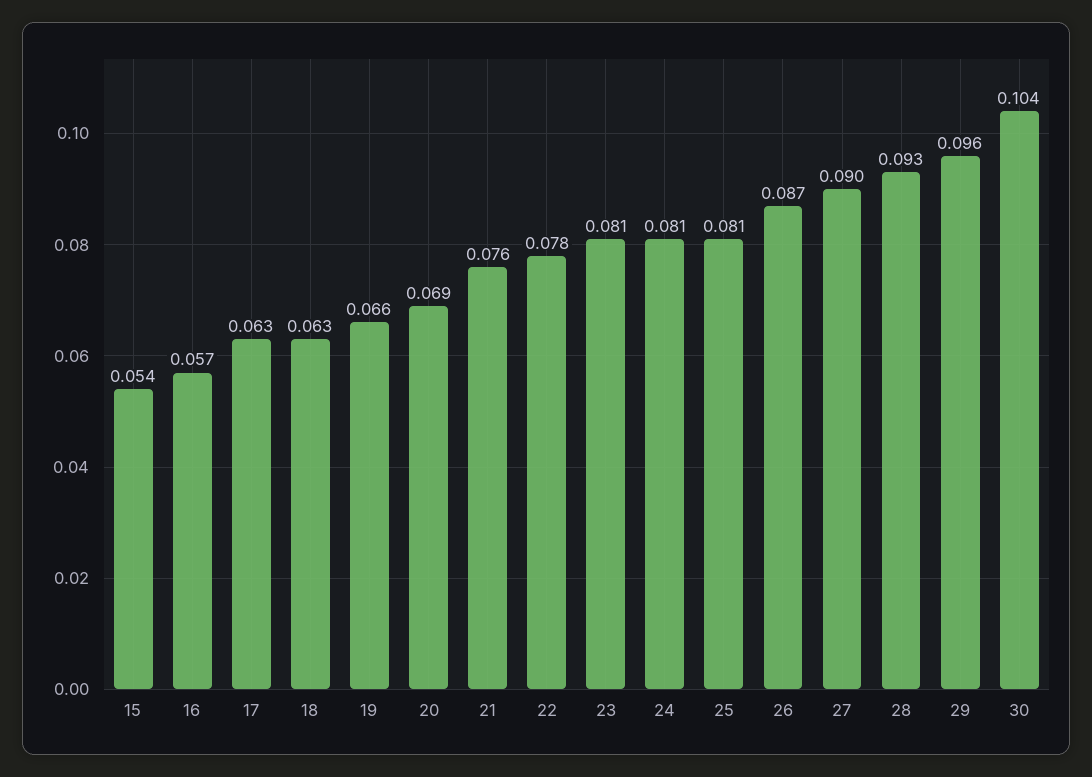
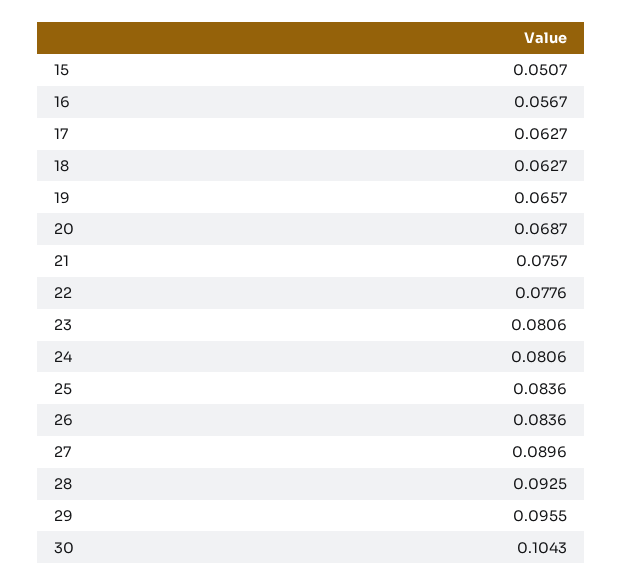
  {
-   "15": 0.054,
+   "15": 0.0507,
    "16": 0.0567,
    "17": 0.0627,
    "18": 0.0627,
    "19": 0.0657,
    "20": 0.0687,
    "21": 0.0757,
    "22": 0.0776,
    "23": 0.0806,
    "24": 0.0806,
-   "25": 0.081,
+   "25": 0.0836,
-   "26": 0.087,
+   "26": 0.0836,
    "27": 0.0896,
    "28": 0.0925,
    "29": 0.0955,
    "30": 0.1043
  }

